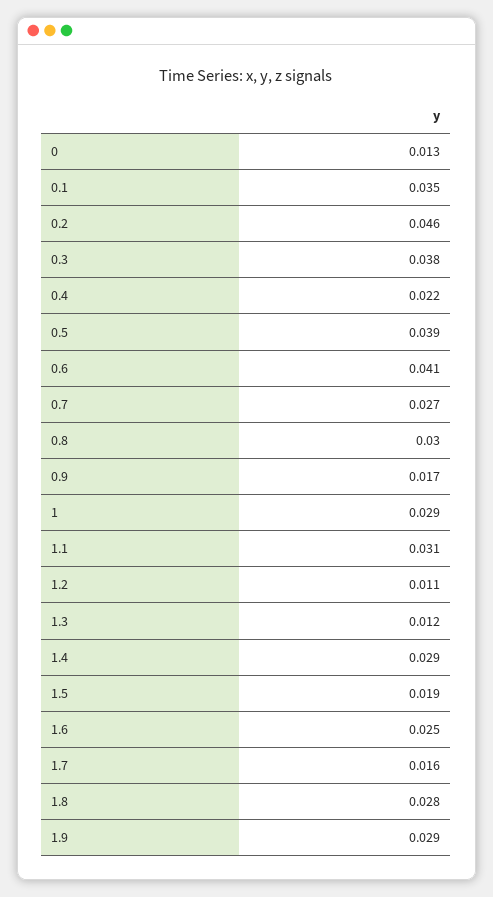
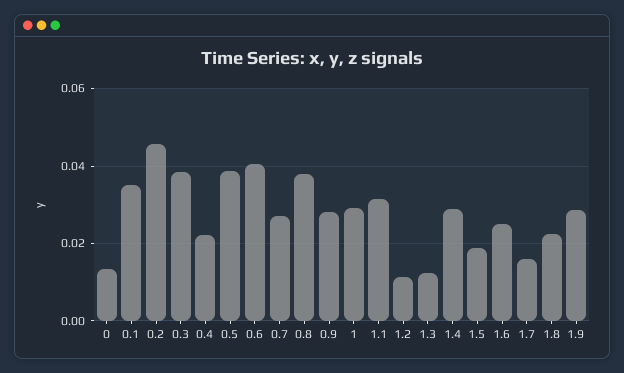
  {
    "0": 0.013,
    "0.1": 0.035,
    "0.2": 0.046,
    "0.3": 0.038,
    "0.4": 0.022,
    "0.5": 0.039,
    "0.6": 0.041,
    "0.7": 0.027,
-   "0.8": 0.03,
+   "0.8": 0.038,
-   "0.9": 0.017,
+   "0.9": 0.028,
    "1": 0.029,
    "1.1": 0.031,
    "1.2": 0.011,
    "1.3": 0.012,
    "1.4": 0.029,
    "1.5": 0.019,
    "1.6": 0.025,
    "1.7": 0.016,
-   "1.8": 0.028,
+   "1.8": 0.022,
    "1.9": 0.029
  }

